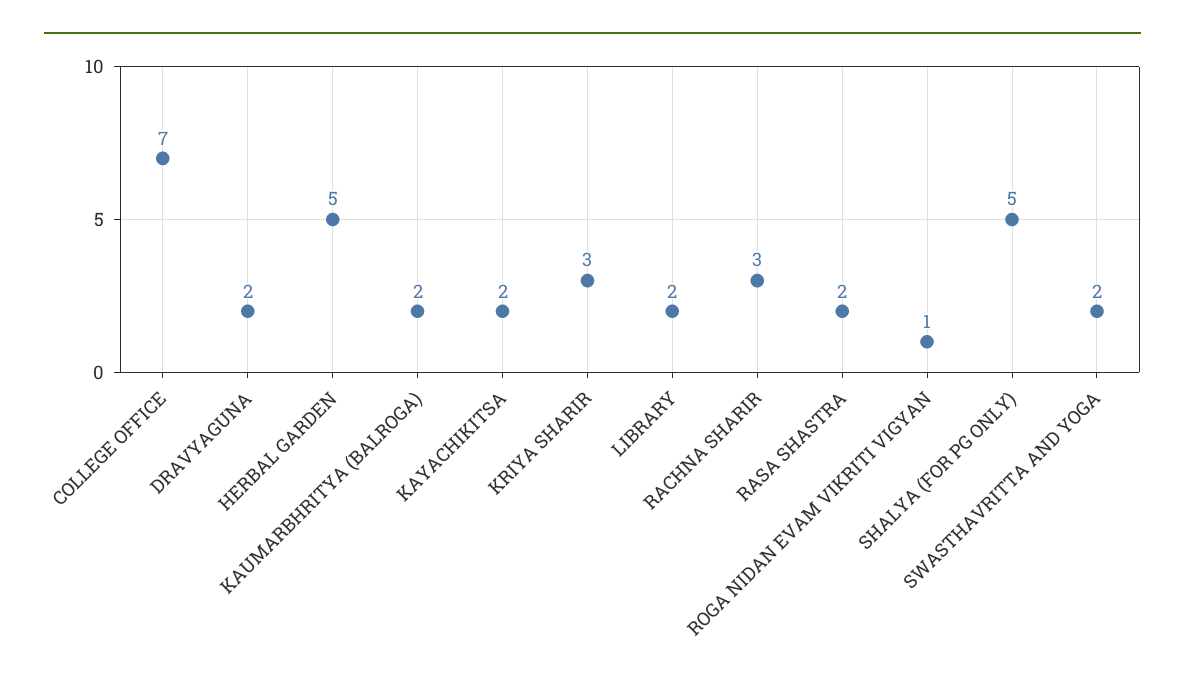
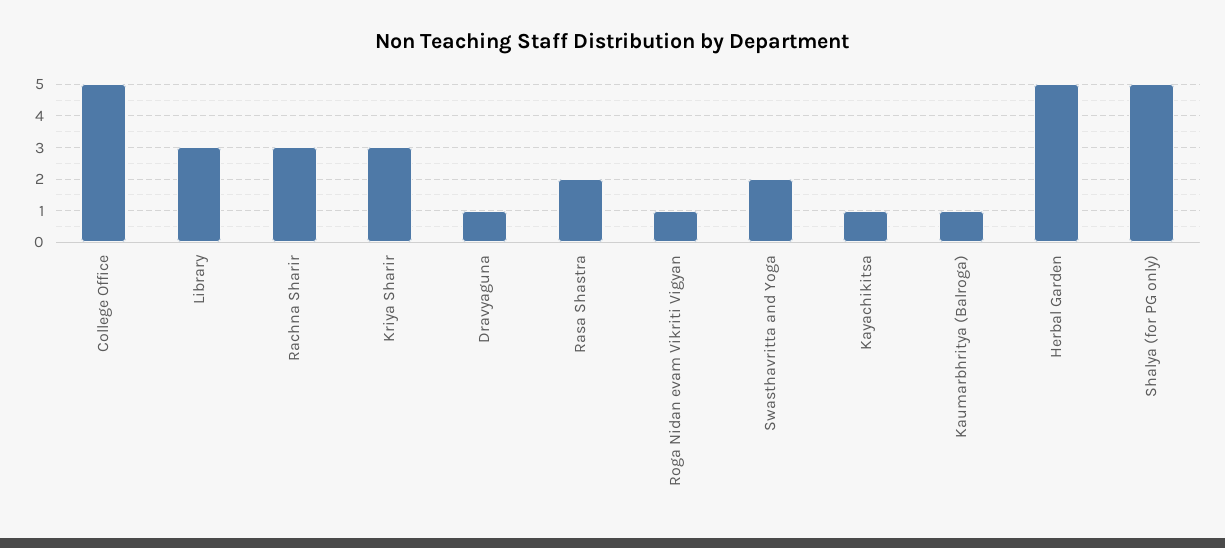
  {
-   "COLLEGE OFFICE": 7,
+   "COLLEGE OFFICE": 5,
-   "DRAVYAGUNA": 2,
+   "DRAVYAGUNA": 1,
    "HERBAL GARDEN": 5,
-   "KAUMARBHRITYA (BALROGA)": 2,
+   "KAUMARBHRITYA (BALROGA)": 1,
-   "KAYACHIKITSA": 2,
+   "KAYACHIKITSA": 1,
    "KRIYA SHARIR": 3,
-   "LIBRARY": 2,
+   "LIBRARY": 3,
    "RACHNA SHARIR": 3,
    "RASA SHASTRA": 2,
    "ROGA NIDAN EVAM VIKRITI VIGYAN": 1,
    "SHALYA (FOR PG ONLY)": 5,
    "SWASTHAVRITTA AND YOGA": 2
  }

